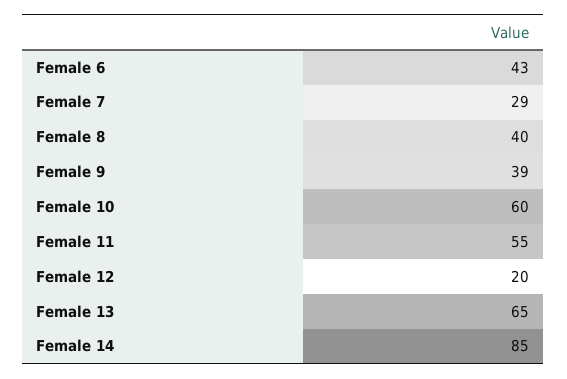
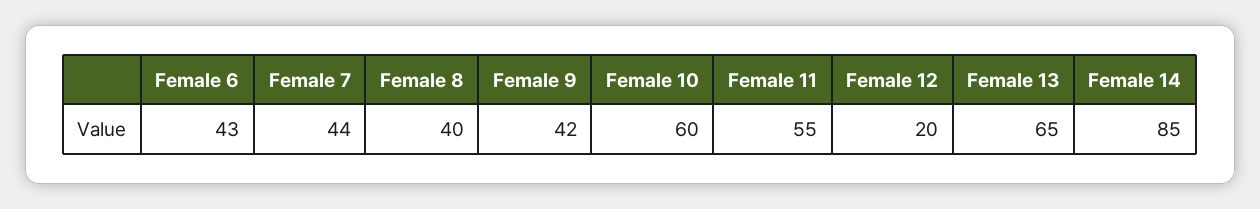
  {
    "Female 6": 43,
-   "Female 7": 29,
+   "Female 7": 44,
    "Female 8": 40,
-   "Female 9": 39,
+   "Female 9": 42,
    "Female 10": 60,
    "Female 11": 55,
    "Female 12": 20,
    "Female 13": 65,
    "Female 14": 85
  }

